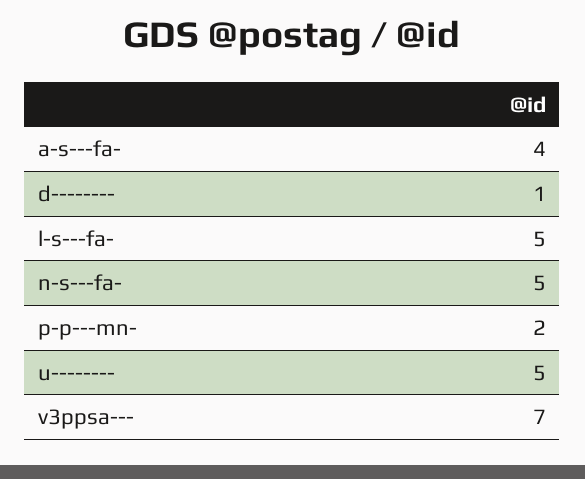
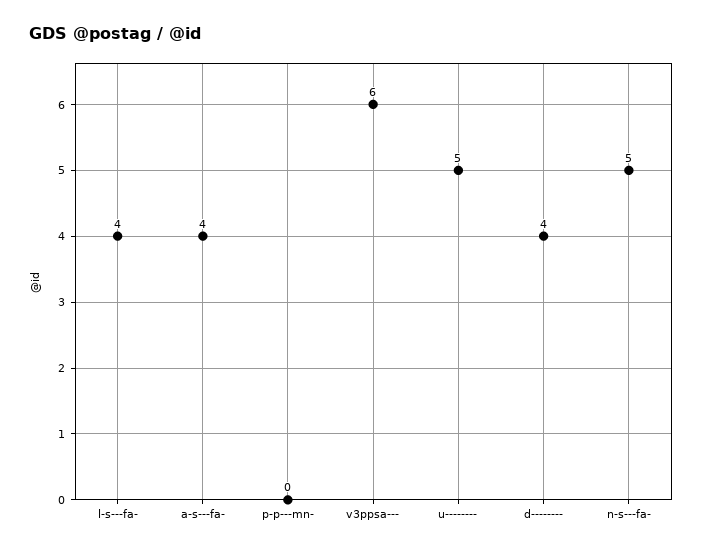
  {
    "a-s---fa-": 4,
-   "d--------": 1,
+   "d--------": 4,
-   "l-s---fa-": 5,
+   "l-s---fa-": 4,
    "n-s---fa-": 5,
-   "p-p---mn-": 2,
+   "p-p---mn-": 0,
    "u--------": 5,
-   "v3ppsa---": 7
+   "v3ppsa---": 6
  }

